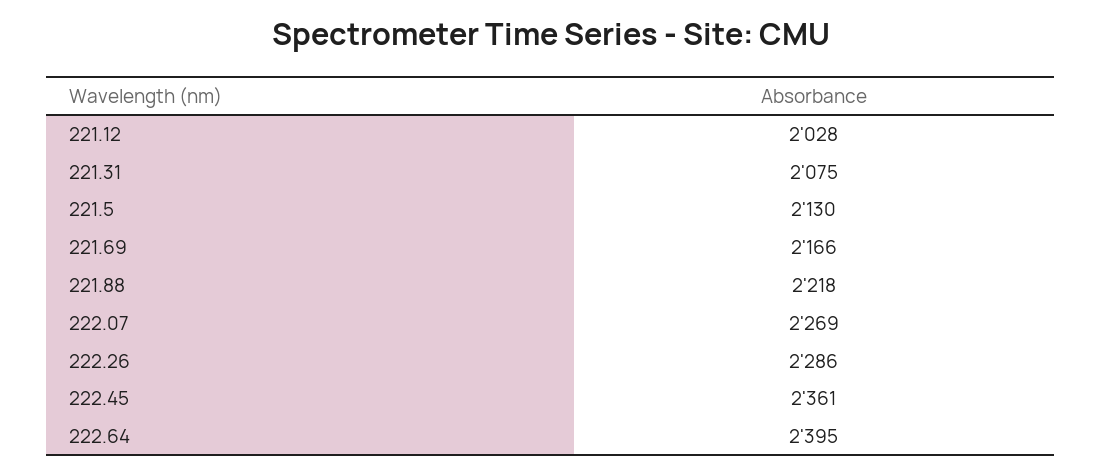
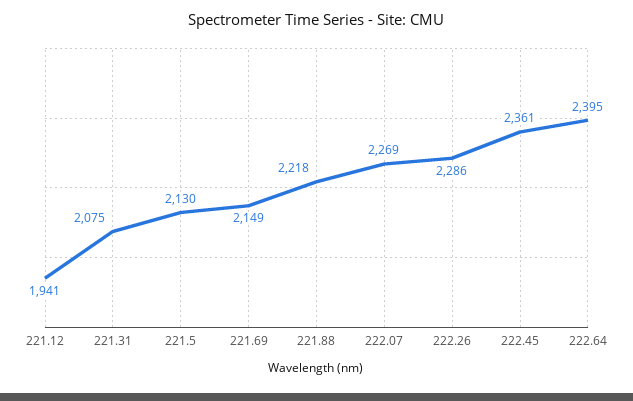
  {
-   "221.12": 2028,
+   "221.12": 1941,
    "221.31": 2075,
    "221.5": 2130,
-   "221.69": 2166,
+   "221.69": 2149,
    "221.88": 2218,
    "222.07": 2269,
    "222.26": 2286,
    "222.45": 2361,
    "222.64": 2395
  }

